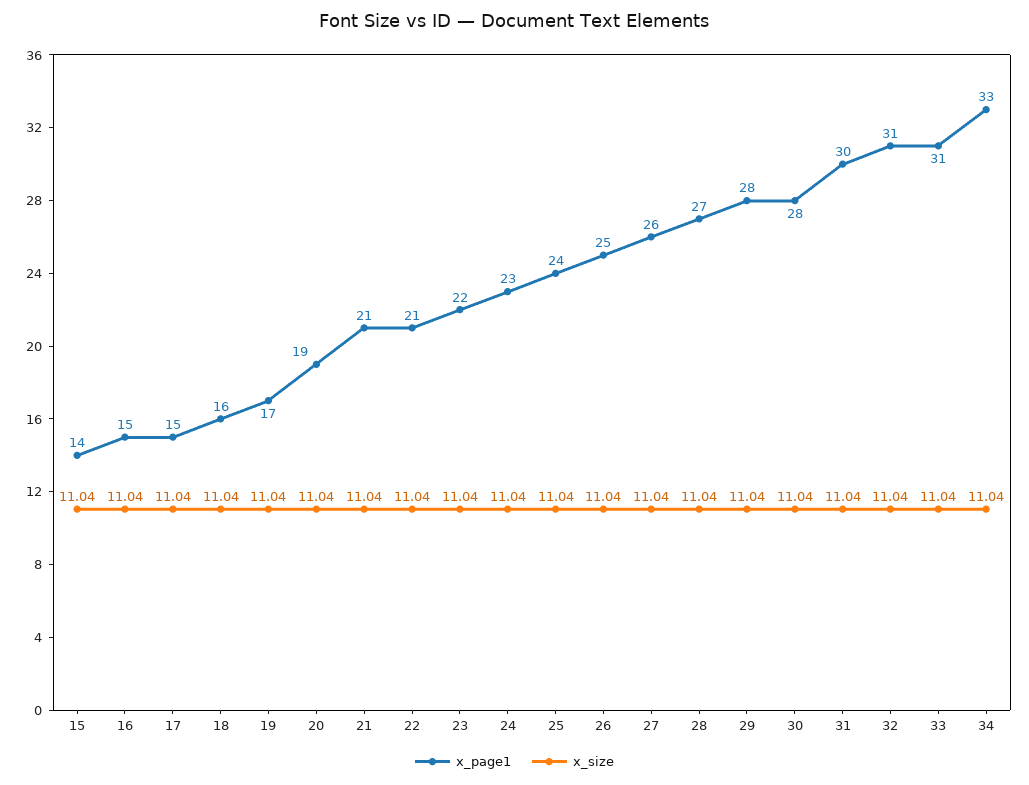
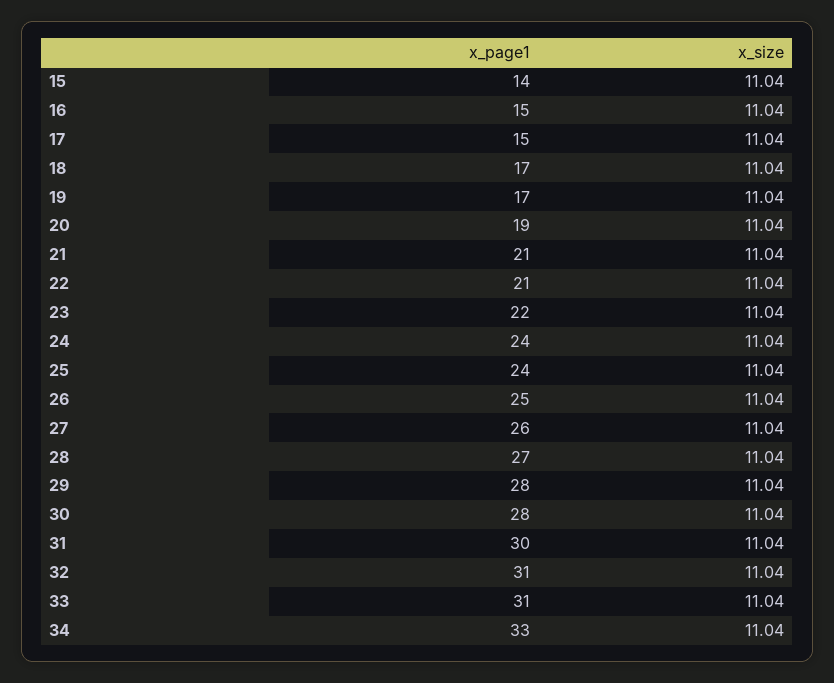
  {
    "x_page1": {
      "15": 14,
      "16": 15,
      "17": 15,
-     "18": 16,
+     "18": 17,
      "19": 17,
      "20": 19,
      "21": 21,
      "22": 21,
      "23": 22,
-     "24": 23,
+     "24": 24,
      "25": 24,
      "26": 25,
      "27": 26,
      "28": 27,
      "29": 28,
      "30": 28,
      "31": 30,
      "32": 31,
      "33": 31,
      "34": 33
    },
    "x_size": {
      "15": 11.04,
      "16": 11.04,
      "17": 11.04,
      "18": 11.04,
      "19": 11.04,
      "20": 11.04,
      "21": 11.04,
      "22": 11.04,
      "23": 11.04,
      "24": 11.04,
      "25": 11.04,
      "26": 11.04,
      "27": 11.04,
      "28": 11.04,
      "29": 11.04,
      "30": 11.04,
      "31": 11.04,
      "32": 11.04,
      "33": 11.04,
      "34": 11.04
    }
  }

